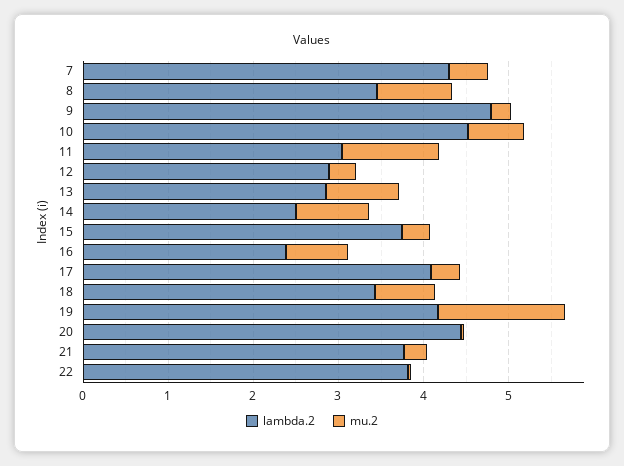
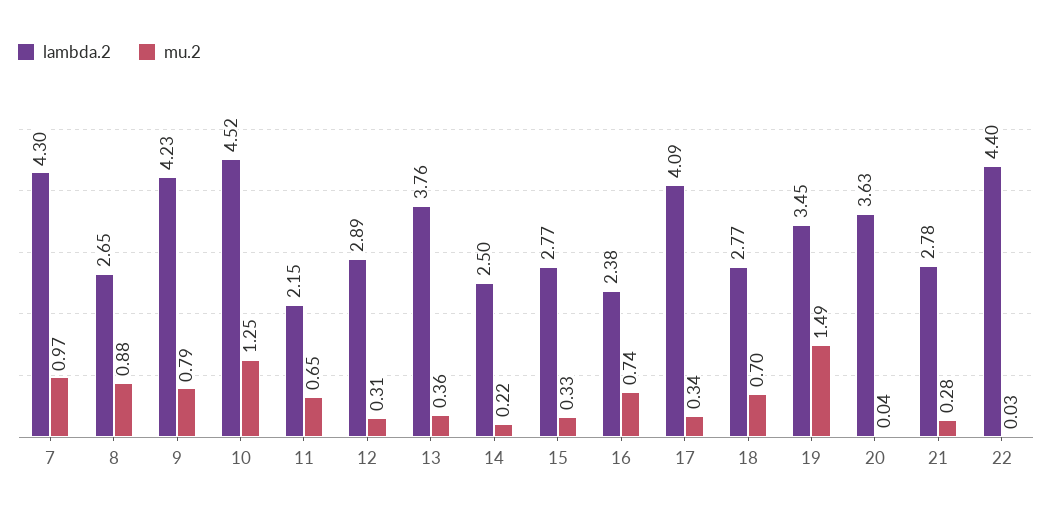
  {
    "lambda.2": {
      "7": 4.3,
-     "8": 3.4,
+     "8": 2.65,
-     "9": 4.8,
+     "9": 4.23,
      "10": 4.52,
-     "11": 3,
+     "11": 2.15,
      "12": 2.89,
-     "13": 2.8,
+     "13": 3.76,
      "14": 2.5,
-     "15": 3.8,
+     "15": 2.77,
      "16": 2.38,
      "17": 4.09,
-     "18": 3.4,
+     "18": 2.77,
-     "19": 4.2,
+     "19": 3.45,
-     "20": 4.4,
+     "20": 3.63,
-     "21": 3.8,
+     "21": 2.78,
-     "22": 3.8
+     "22": 4.4
    },
    "mu.2": {
-     "7": 0.4,
+     "7": 0.97,
      "8": 0.88,
-     "9": 0.2,
+     "9": 0.79,
-     "10": 0.6,
+     "10": 1.25,
-     "11": 1.2,
+     "11": 0.65,
      "12": 0.31,
-     "13": 0.8,
+     "13": 0.36,
-     "14": 0.8,
+     "14": 0.22,
      "15": 0.33,
      "16": 0.74,
      "17": 0.34,
      "18": 0.7,
      "19": 1.49,
      "20": 0.04,
      "21": 0.28,
      "22": 0.03
    }
  }

